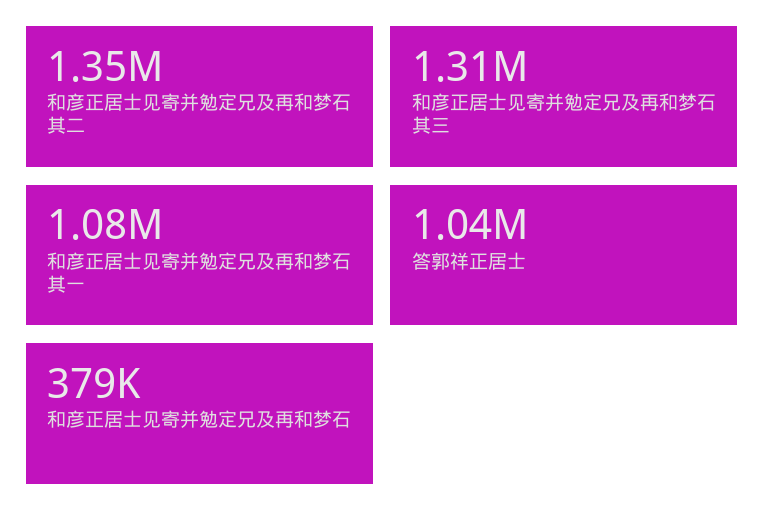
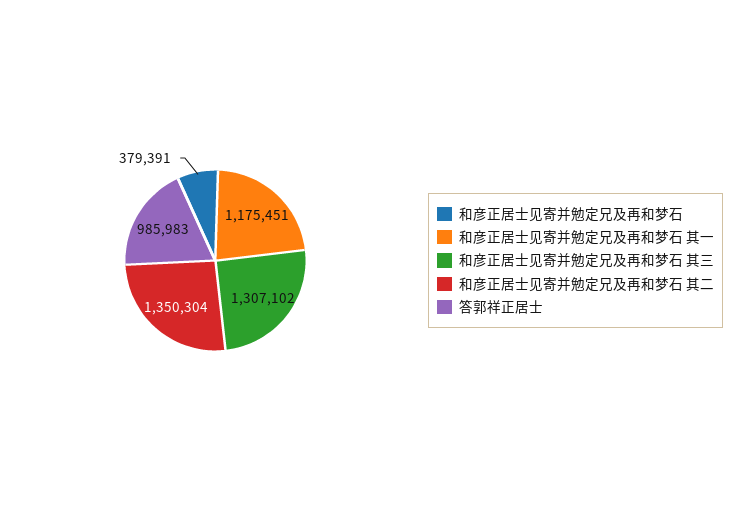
  {
    "和彦正居士见寄并勉定兄及再和梦石 其二": 1350304,
    "和彦正居士见寄并勉定兄及再和梦石 其三": 1307102,
-   "和彦正居士见寄并勉定兄及再和梦石 其一": 1080000,
+   "和彦正居士见寄并勉定兄及再和梦石 其一": 1175451,
-   "答郭祥正居士": 1040000,
+   "答郭祥正居士": 985983,
    "和彦正居士见寄并勉定兄及再和梦石": 379391
  }

